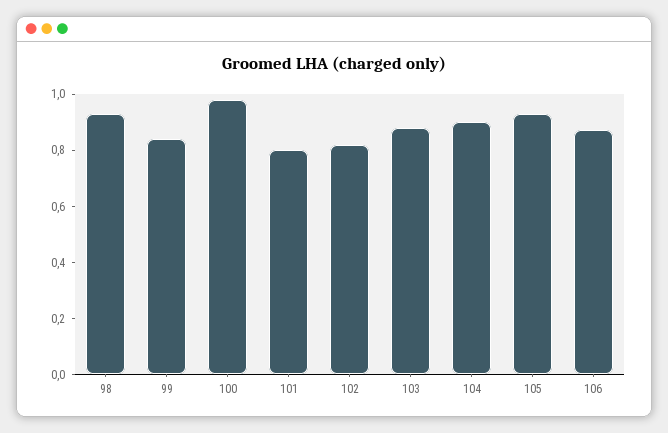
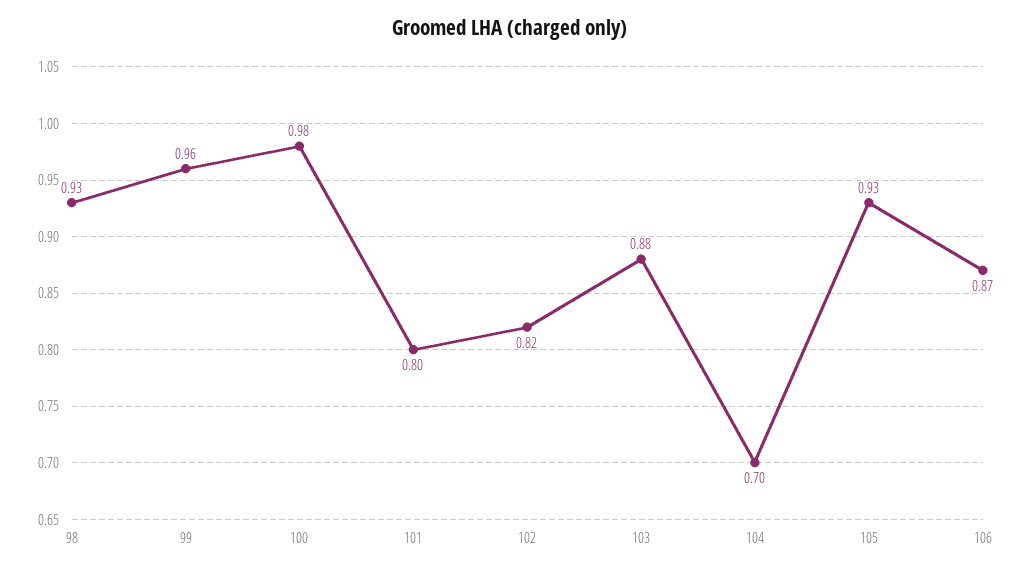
  {
    "98": 0.93,
-   "99": 0.85,
+   "99": 0.96,
    "100": 0.98,
    "101": 0.8,
    "102": 0.82,
    "103": 0.88,
-   "104": 0.9,
+   "104": 0.7,
    "105": 0.93,
    "106": 0.87
  }

